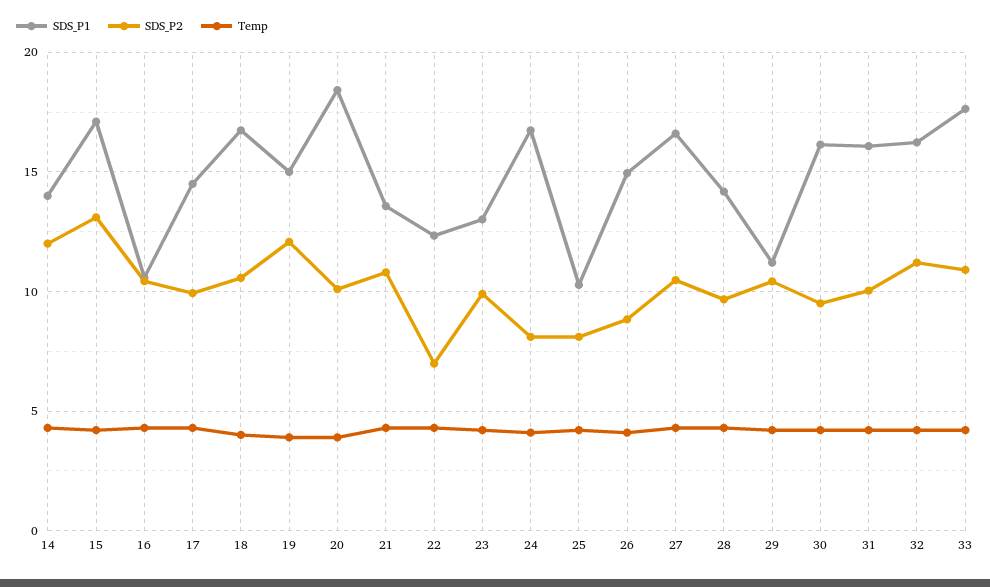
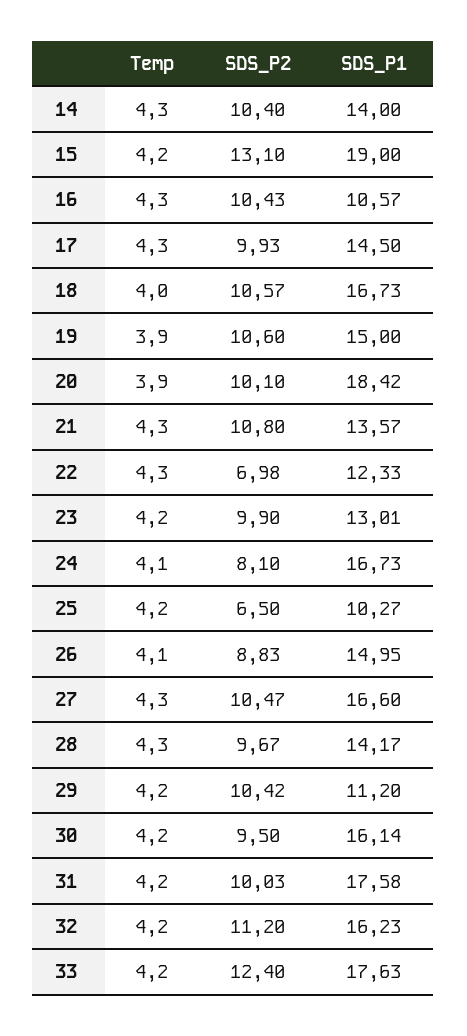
  {
    "SDS_P1": {
      "14": 14,
-     "15": 17,
+     "15": 19,
      "16": 10.57,
      "17": 14.5,
      "18": 16.73,
      "19": 15,
      "20": 18.42,
      "21": 13.57,
      "22": 12.33,
      "23": 13.01,
      "24": 16.73,
      "25": 10.27,
      "26": 14.95,
      "27": 16.6,
      "28": 14.17,
      "29": 11.2,
      "30": 16.14,
-     "31": 16,
+     "31": 17.58,
      "32": 16.23,
      "33": 17.63
    },
    "SDS_P2": {
-     "14": 12,
+     "14": 10.4,
      "15": 13.1,
      "16": 10.43,
      "17": 9.93,
      "18": 10.57,
-     "19": 12,
+     "19": 10.6,
      "20": 10.1,
      "21": 10.8,
      "22": 6.98,
      "23": 9.9,
      "24": 8.1,
-     "25": 8,
+     "25": 6.5,
      "26": 8.83,
      "27": 10.47,
      "28": 9.67,
      "29": 10.42,
      "30": 9.5,
      "31": 10.03,
      "32": 11.2,
-     "33": 11
+     "33": 12.4
    },
    "Temp": {
      "14": 4.3,
      "15": 4.2,
      "16": 4.3,
      "17": 4.3,
      "18": 4,
      "19": 3.9,
      "20": 3.9,
      "21": 4.3,
      "22": 4.3,
      "23": 4.2,
      "24": 4.1,
      "25": 4.2,
      "26": 4.1,
      "27": 4.3,
      "28": 4.3,
      "29": 4.2,
      "30": 4.2,
      "31": 4.2,
      "32": 4.2,
      "33": 4.2
    }
  }

